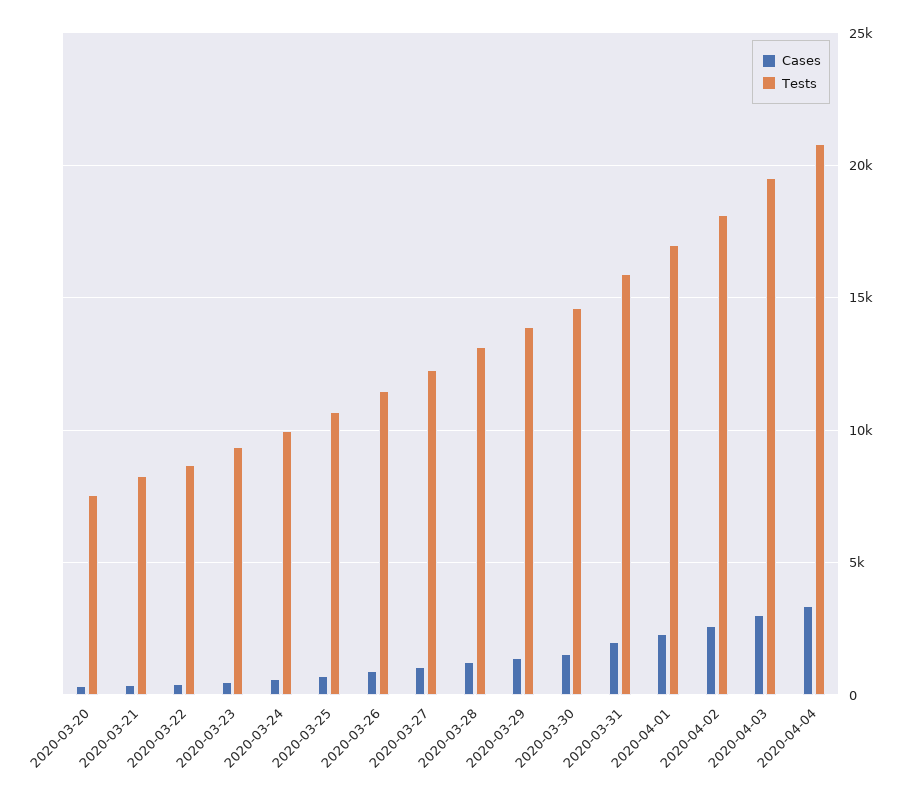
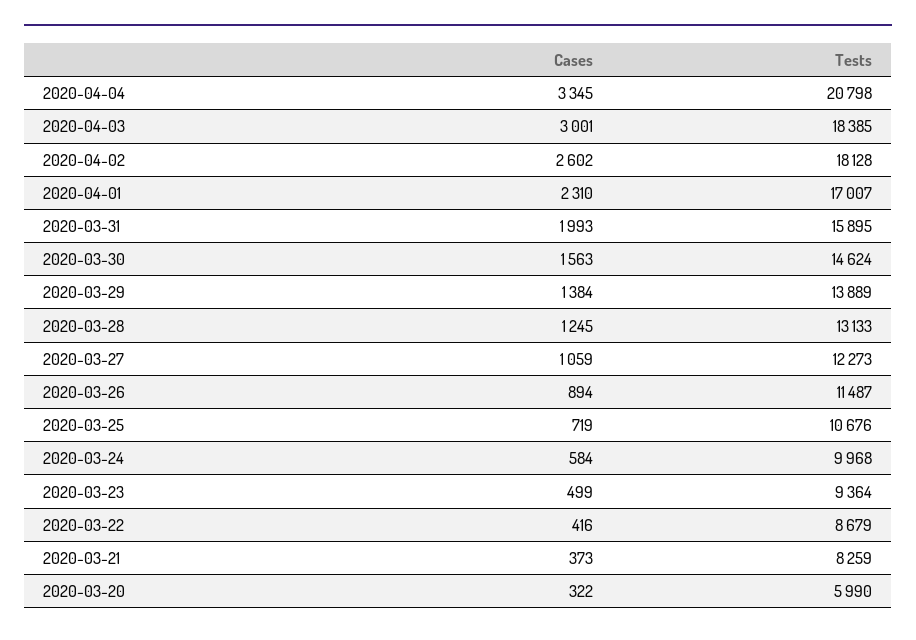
  {
    "Cases": {
      "2020-03-20": 322,
      "2020-03-21": 373,
      "2020-03-22": 416,
      "2020-03-23": 499,
      "2020-03-24": 584,
      "2020-03-25": 719,
      "2020-03-26": 894,
      "2020-03-27": 1059,
      "2020-03-28": 1245,
      "2020-03-29": 1384,
      "2020-03-30": 1563,
      "2020-03-31": 1993,
      "2020-04-01": 2310,
      "2020-04-02": 2602,
      "2020-04-03": 3001,
      "2020-04-04": 3345
    },
    "Tests": {
-     "2020-03-20": 7500,
+     "2020-03-20": 5990,
      "2020-03-21": 8259,
      "2020-03-22": 8679,
      "2020-03-23": 9364,
      "2020-03-24": 9968,
      "2020-03-25": 10676,
      "2020-03-26": 11487,
      "2020-03-27": 12273,
      "2020-03-28": 13133,
      "2020-03-29": 13889,
      "2020-03-30": 14624,
      "2020-03-31": 15895,
      "2020-04-01": 17007,
      "2020-04-02": 18128,
-     "2020-04-03": 19500,
+     "2020-04-03": 18385,
      "2020-04-04": 20798
    }
  }

